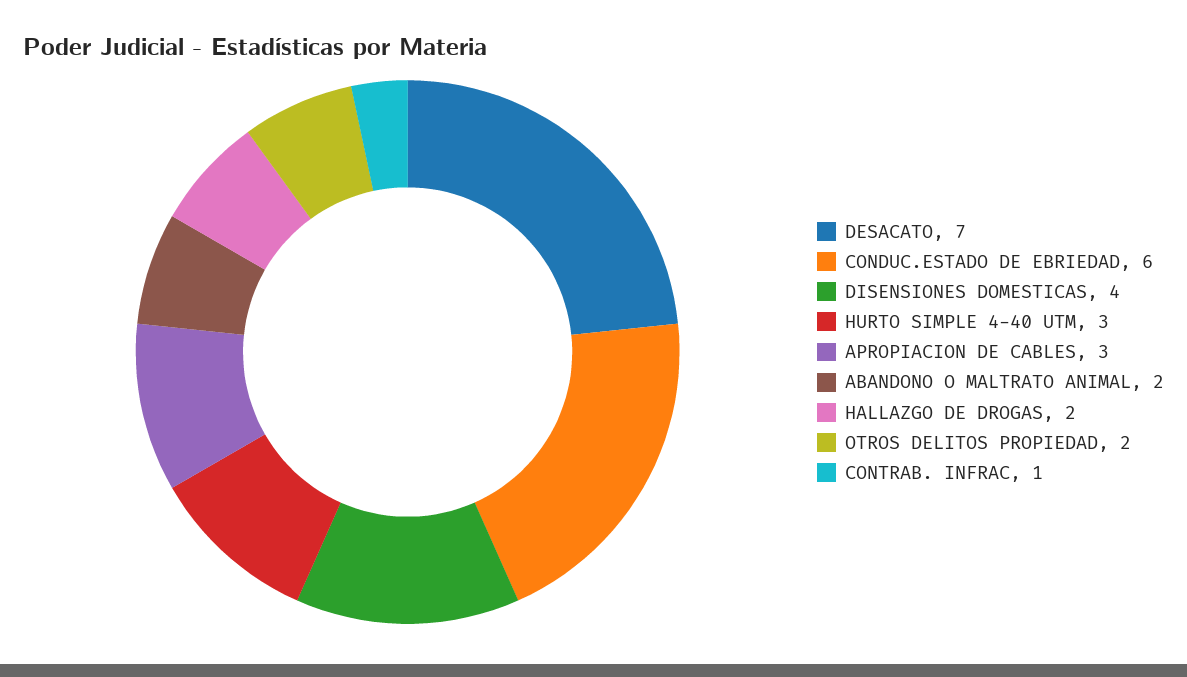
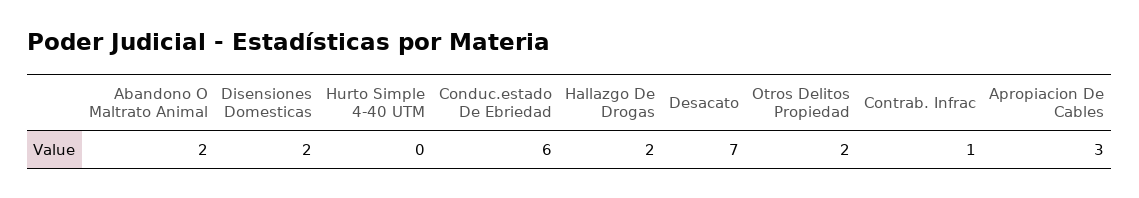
  {
    "DESACATO": 7,
    "CONDUC.ESTADO DE EBRIEDAD": 6,
-   "DISENSIONES DOMESTICAS": 4,
+   "DISENSIONES DOMESTICAS": 2,
-   "HURTO SIMPLE 4-40 UTM": 3,
+   "HURTO SIMPLE 4-40 UTM": 0,
    "APROPIACION DE CABLES": 3,
    "ABANDONO O MALTRATO ANIMAL": 2,
    "HALLAZGO DE DROGAS": 2,
    "OTROS DELITOS PROPIEDAD": 2,
    "CONTRAB. INFRAC": 1
  }

